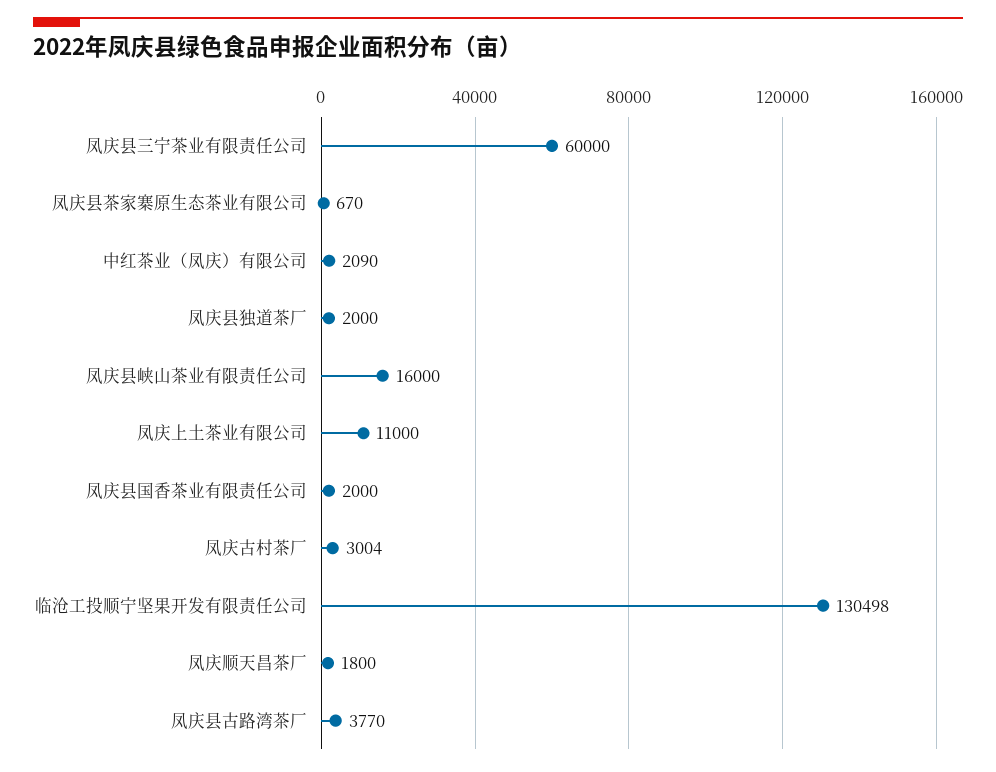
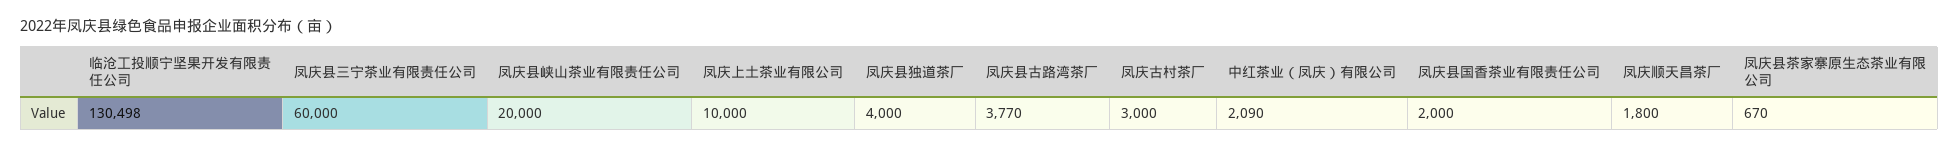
  {
    "凤庆县三宁茶业有限责任公司": 60000,
    "凤庆县茶家寨原生态茶业有限公司": 670,
    "中红茶业（凤庆）有限公司": 2090,
-   "凤庆县独道茶厂": 2000,
+   "凤庆县独道茶厂": 4000,
-   "凤庆县峡山茶业有限责任公司": 16000,
+   "凤庆县峡山茶业有限责任公司": 20000,
-   "凤庆上土茶业有限公司": 11000,
+   "凤庆上土茶业有限公司": 10000,
    "凤庆县国香茶业有限责任公司": 2000,
-   "凤庆古村茶厂": 3004,
+   "凤庆古村茶厂": 3000,
    "临沧工投顺宁坚果开发有限责任公司": 130498,
    "凤庆顺天昌茶厂": 1800,
    "凤庆县古路湾茶厂": 3770
  }

